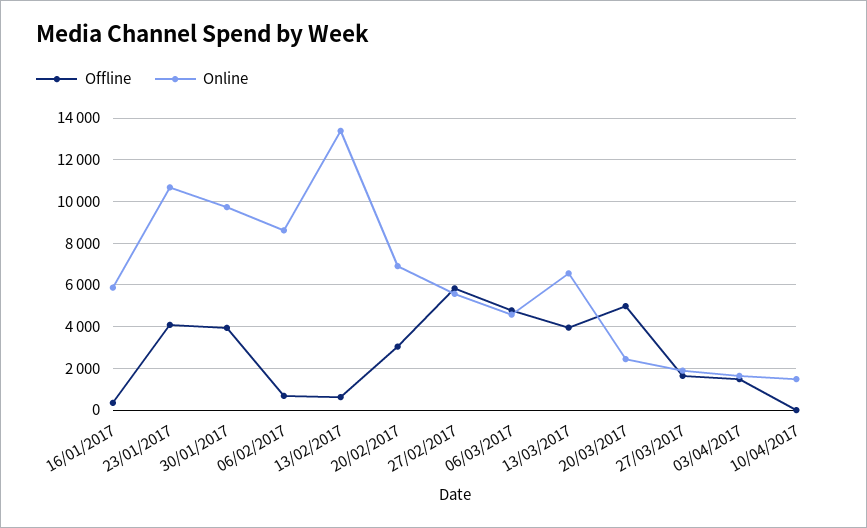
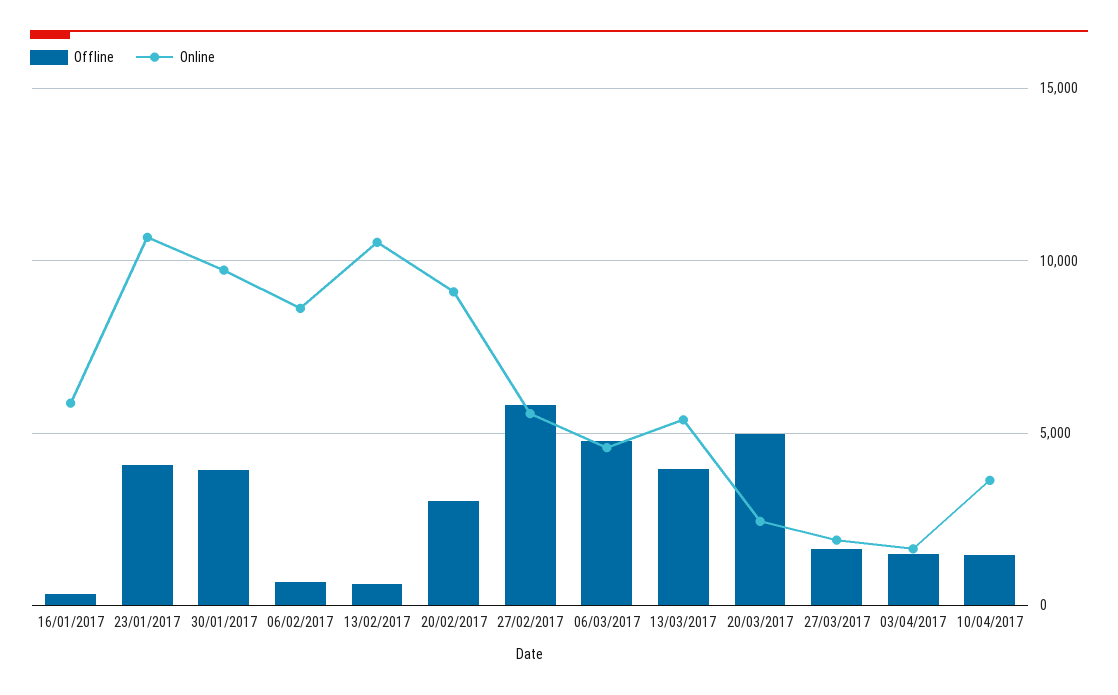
  {
    "Offline": {
      "16/01/2017": 500,
      "23/01/2017": 4000,
      "30/01/2017": 4000,
      "06/02/2017": 500,
      "13/02/2017": 500,
      "20/02/2017": 3000,
      "27/02/2017": 6000,
      "06/03/2017": 5000,
      "13/03/2017": 4000,
      "20/03/2017": 5000,
      "27/03/2017": 1500,
      "03/04/2017": 1500,
-     "10/04/2017": 0
+     "10/04/2017": 1500
    },
    "Online": {
      "16/01/2017": 6000,
      "23/01/2017": 10500,
      "30/01/2017": 9500,
      "06/02/2017": 8500,
-     "13/02/2017": 13500,
+     "13/02/2017": 10500,
-     "20/02/2017": 7000,
+     "20/02/2017": 9000,
      "27/02/2017": 5500,
      "06/03/2017": 4500,
-     "13/03/2017": 6500,
+     "13/03/2017": 5500,
      "20/03/2017": 2500,
      "27/03/2017": 2000,
      "03/04/2017": 1500,
-     "10/04/2017": 1500
+     "10/04/2017": 3500
    }
  }

